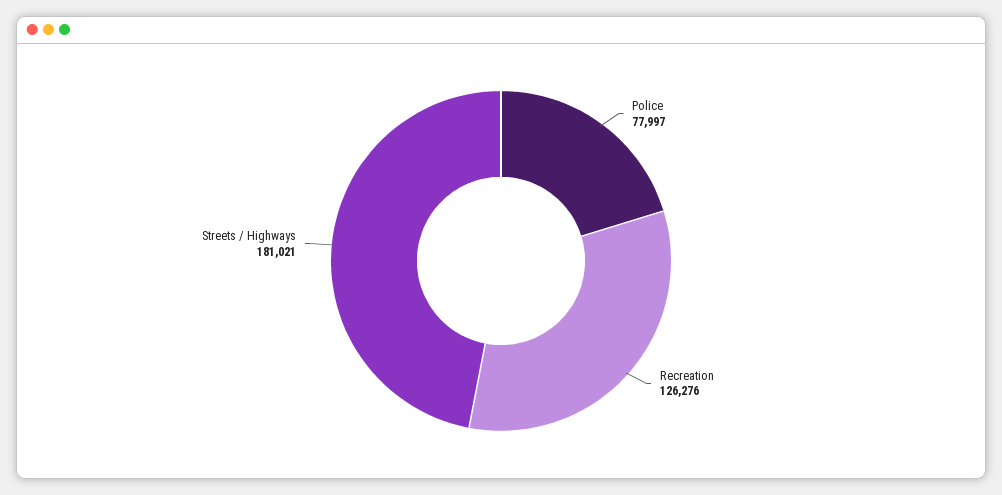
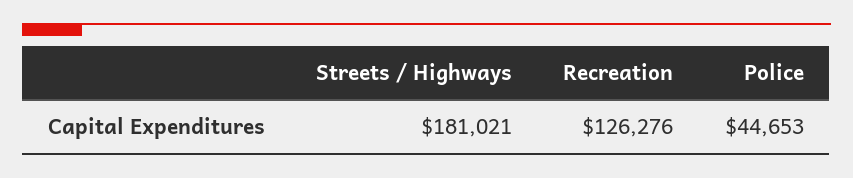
  {
-   "Police": 77997,
+   "Police": 44653,
    "Recreation": 126276,
    "Streets / Highways": 181021
  }

